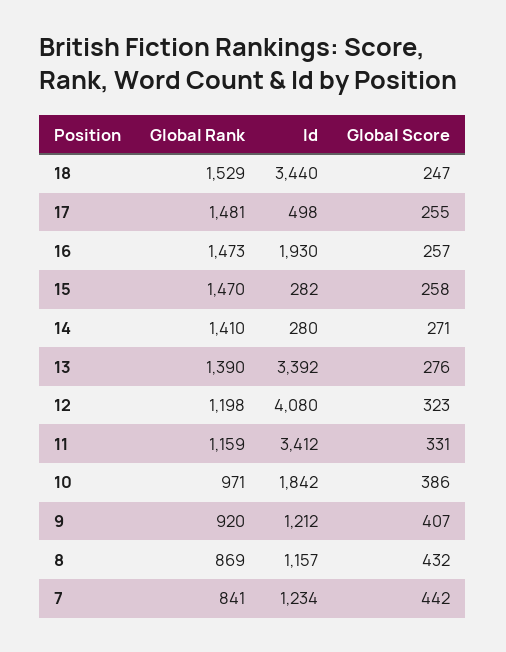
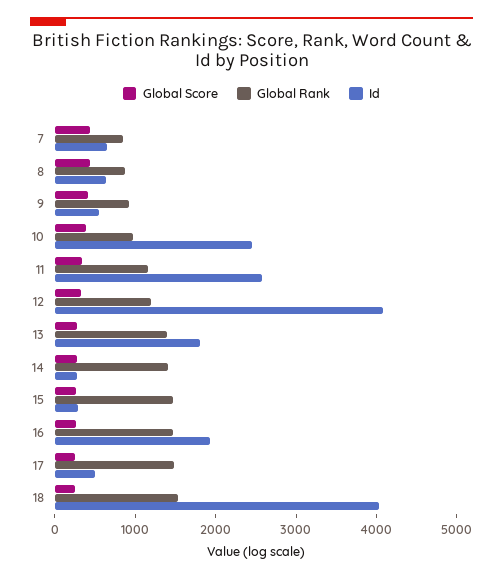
  {
    "Global Rank": {
      "18": 1529,
      "17": 1481,
      "16": 1473,
      "15": 1470,
      "14": 1410,
      "13": 1390,
      "12": 1198,
      "11": 1159,
      "10": 971,
      "9": 920,
      "8": 869,
      "7": 841
    },
    "Id": {
-     "18": 3440,
+     "18": 4000,
      "17": 498,
      "16": 1930,
      "15": 282,
      "14": 280,
-     "13": 3392,
+     "13": 1800,
      "12": 4080,
-     "11": 3412,
+     "11": 2600,
-     "10": 1842,
+     "10": 2400,
-     "9": 1212,
+     "9": 600,
-     "8": 1157,
+     "8": 600,
-     "7": 1234
+     "7": 600
    },
    "Global Score": {
      "18": 247,
      "17": 255,
      "16": 257,
      "15": 258,
      "14": 271,
      "13": 276,
      "12": 323,
      "11": 331,
      "10": 386,
      "9": 407,
      "8": 432,
      "7": 442
    }
  }

